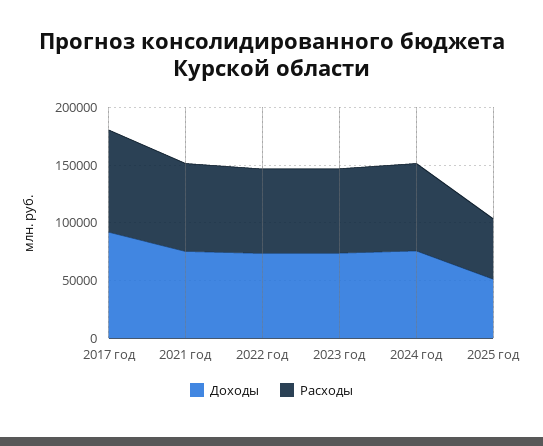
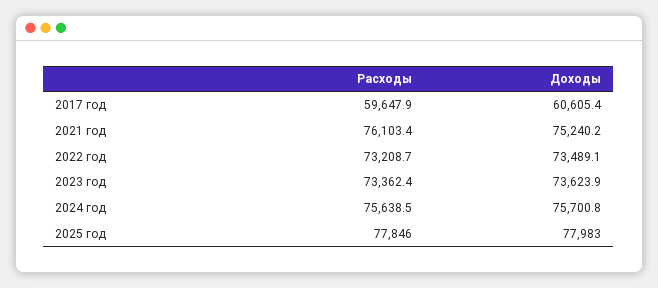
  {
    "Доходы": {
-     "2017 год": 90000,
+     "2017 год": 60605.4,
      "2021 год": 75240.2,
      "2022 год": 73489.1,
      "2023 год": 73623.9,
      "2024 год": 75700.8,
-     "2025 год": 50000
+     "2025 год": 77983
    },
    "Расходы": {
-     "2017 год": 90000,
+     "2017 год": 59647.9,
      "2021 год": 76103.4,
      "2022 год": 73208.7,
      "2023 год": 73362.4,
      "2024 год": 75638.5,
-     "2025 год": 50000
+     "2025 год": 77846
    }
  }

